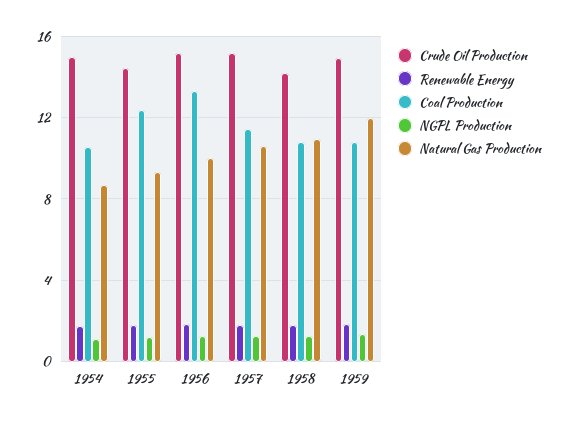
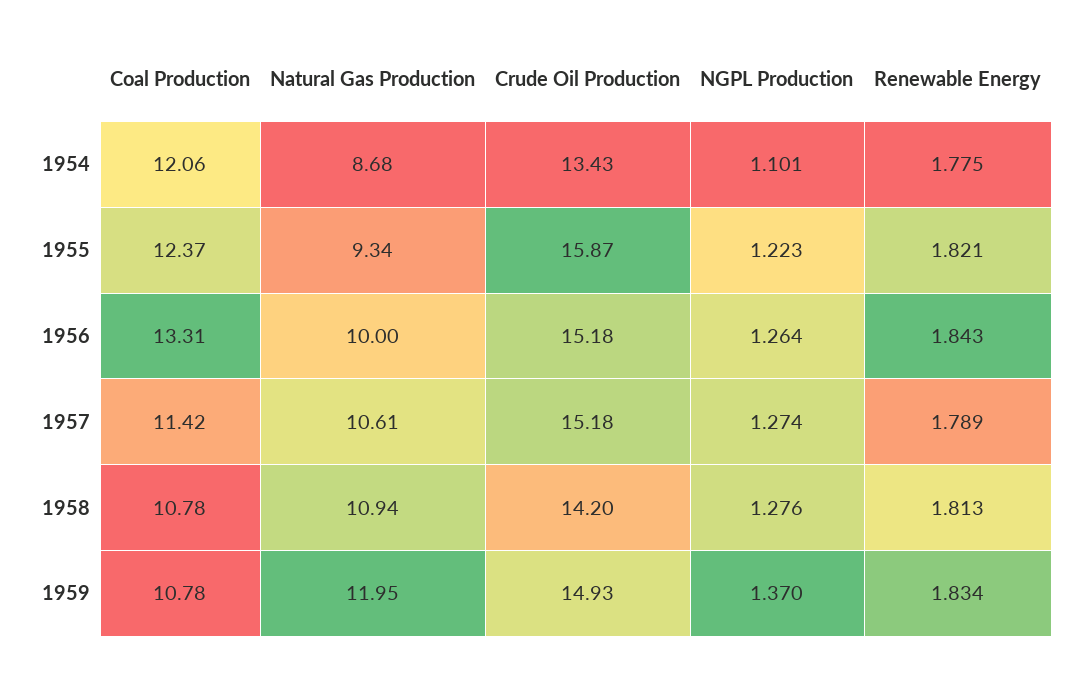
  {
    "Crude Oil Production": {
-     "1954": 15,
+     "1954": 13.43,
-     "1955": 14.5,
+     "1955": 15.87,
      "1956": 15.18,
      "1957": 15.18,
      "1958": 14.2,
      "1959": 14.93
    },
    "Renewable Energy": {
      "1954": 1.775,
      "1955": 1.821,
      "1956": 1.843,
      "1957": 1.789,
      "1958": 1.813,
      "1959": 1.834
    },
    "Coal Production": {
-     "1954": 10.5,
+     "1954": 12.06,
      "1955": 12.37,
      "1956": 13.31,
      "1957": 11.42,
      "1958": 10.78,
      "1959": 10.78
    },
    "NGPL Production": {
      "1954": 1.101,
      "1955": 1.223,
      "1956": 1.264,
      "1957": 1.274,
      "1958": 1.276,
      "1959": 1.37
    },
    "Natural Gas Production": {
      "1954": 8.68,
      "1955": 9.34,
      "1956": 10,
      "1957": 10.61,
      "1958": 10.94,
      "1959": 11.95
    }
  }

